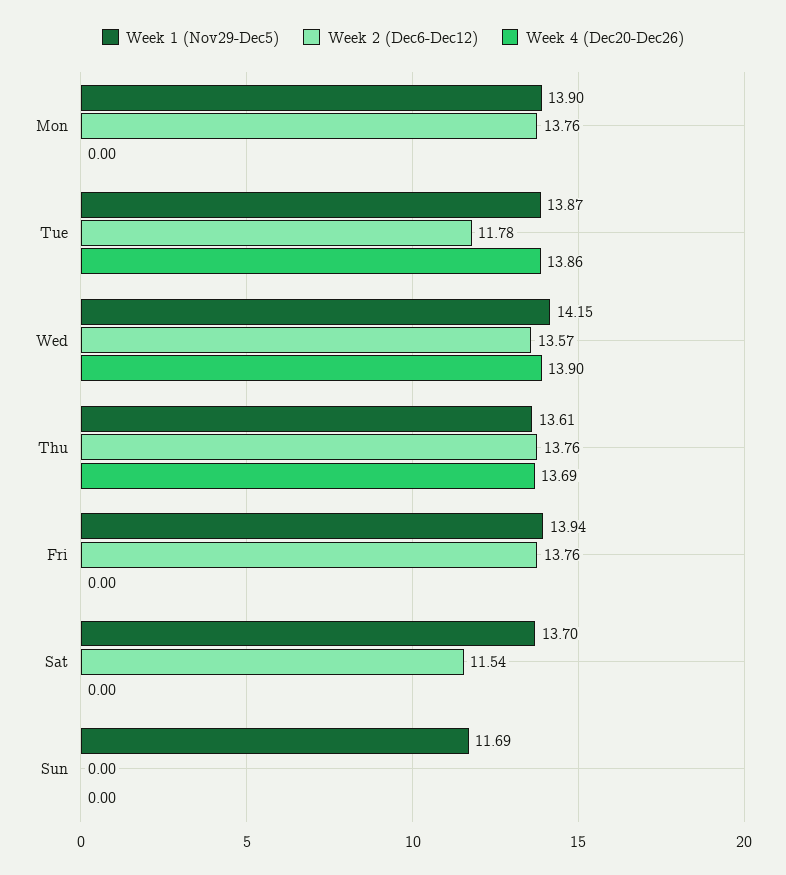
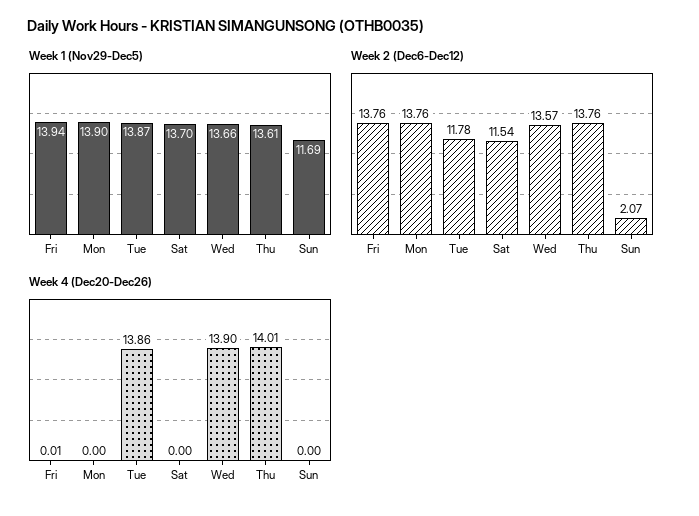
  {
    "Week 1 (Nov29-Dec5)": {
      "Mon": 13.9,
      "Tue": 13.87,
-     "Wed": 14.15,
+     "Wed": 13.66,
      "Thu": 13.61,
      "Fri": 13.94,
      "Sat": 13.7,
      "Sun": 11.69
    },
    "Week 2 (Dec6-Dec12)": {
      "Mon": 13.76,
      "Tue": 11.78,
      "Wed": 13.57,
      "Thu": 13.76,
      "Fri": 13.76,
      "Sat": 11.54,
-     "Sun": 0
+     "Sun": 2.07
    },
    "Week 4 (Dec20-Dec26)": {
      "Mon": 0,
      "Tue": 13.86,
      "Wed": 13.9,
-     "Thu": 13.69,
+     "Thu": 14.01,
-     "Fri": 0,
+     "Fri": 0.01,
      "Sat": 0,
      "Sun": 0
    }
  }

